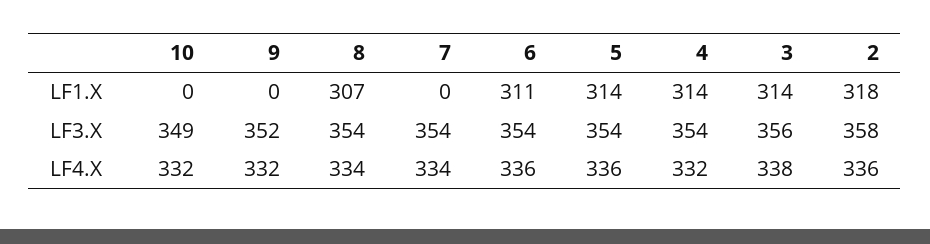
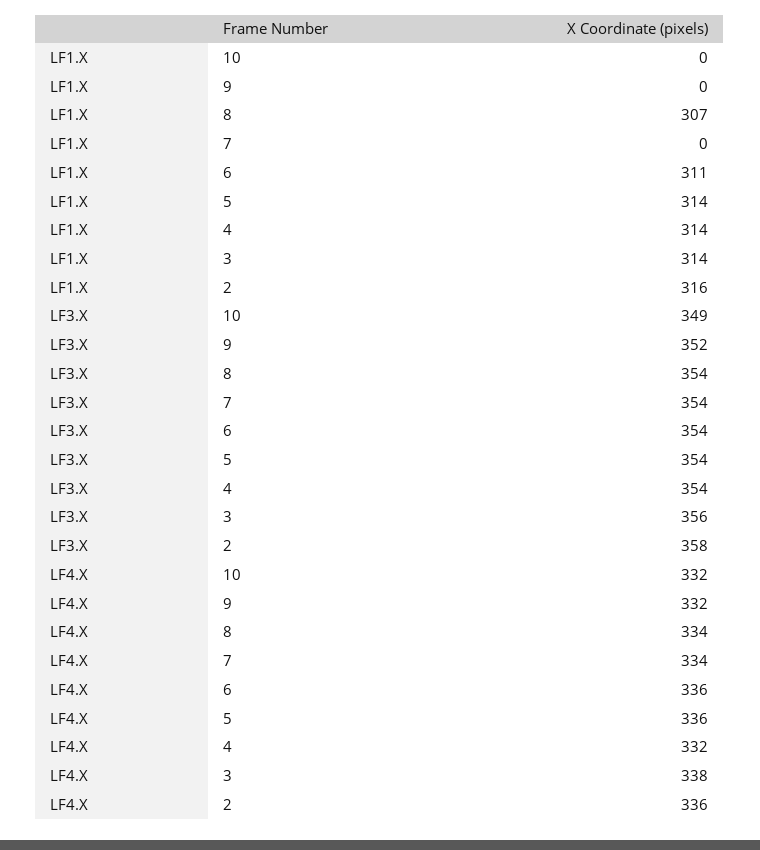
  {
    "10": {
      "LF1.X": 0,
      "LF3.X": 349,
      "LF4.X": 332
    },
    "9": {
      "LF1.X": 0,
      "LF3.X": 352,
      "LF4.X": 332
    },
    "8": {
      "LF1.X": 307,
      "LF3.X": 354,
      "LF4.X": 334
    },
    "7": {
      "LF1.X": 0,
      "LF3.X": 354,
      "LF4.X": 334
    },
    "6": {
      "LF1.X": 311,
      "LF3.X": 354,
      "LF4.X": 336
    },
    "5": {
      "LF1.X": 314,
      "LF3.X": 354,
      "LF4.X": 336
    },
    "4": {
      "LF1.X": 314,
      "LF3.X": 354,
      "LF4.X": 332
    },
    "3": {
      "LF1.X": 314,
      "LF3.X": 356,
      "LF4.X": 338
    },
    "2": {
-     "LF1.X": 318,
+     "LF1.X": 316,
      "LF3.X": 358,
      "LF4.X": 336
    }
  }

